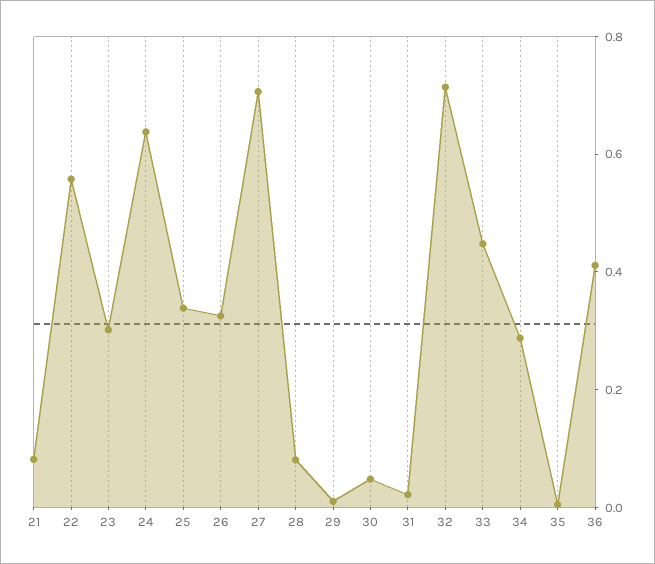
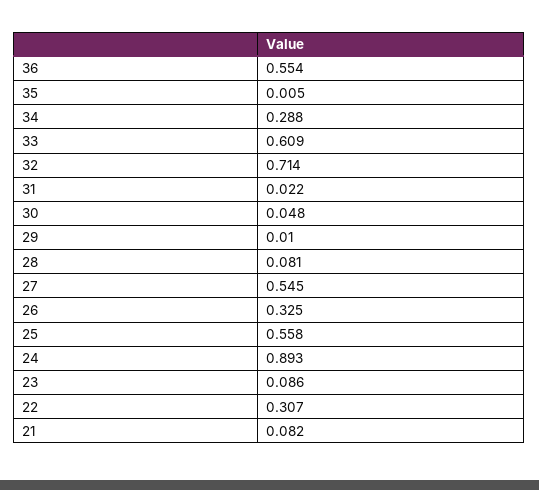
  {
    "21": 0.082,
-   "22": 0.55,
+   "22": 0.307,
-   "23": 0.3,
+   "23": 0.086,
-   "24": 0.65,
+   "24": 0.893,
-   "25": 0.35,
+   "25": 0.558,
    "26": 0.325,
-   "27": 0.7,
+   "27": 0.545,
    "28": 0.081,
    "29": 0.01,
    "30": 0.048,
    "31": 0.022,
    "32": 0.714,
-   "33": 0.45,
+   "33": 0.609,
    "34": 0.288,
    "35": 0.005,
-   "36": 0.4
+   "36": 0.554
  }

